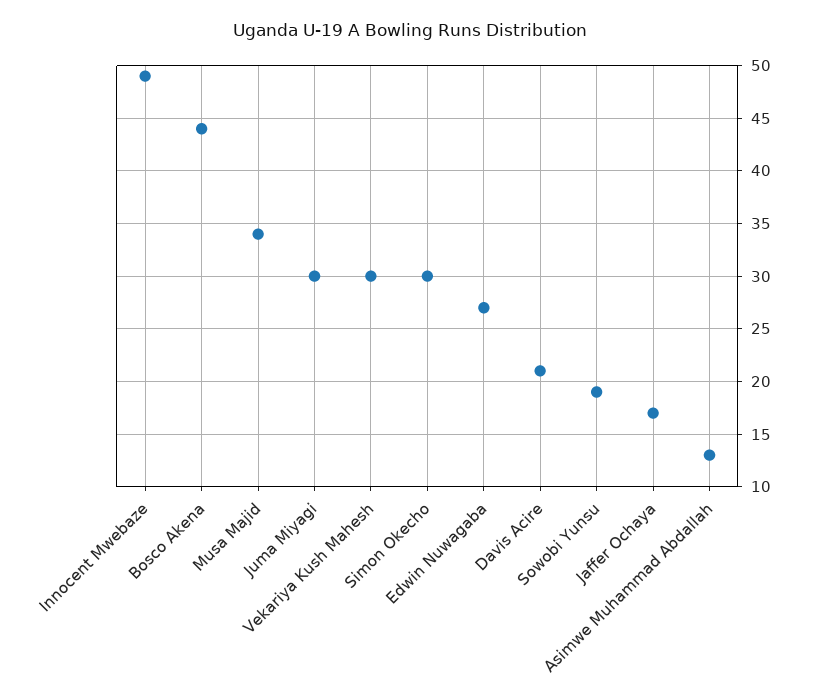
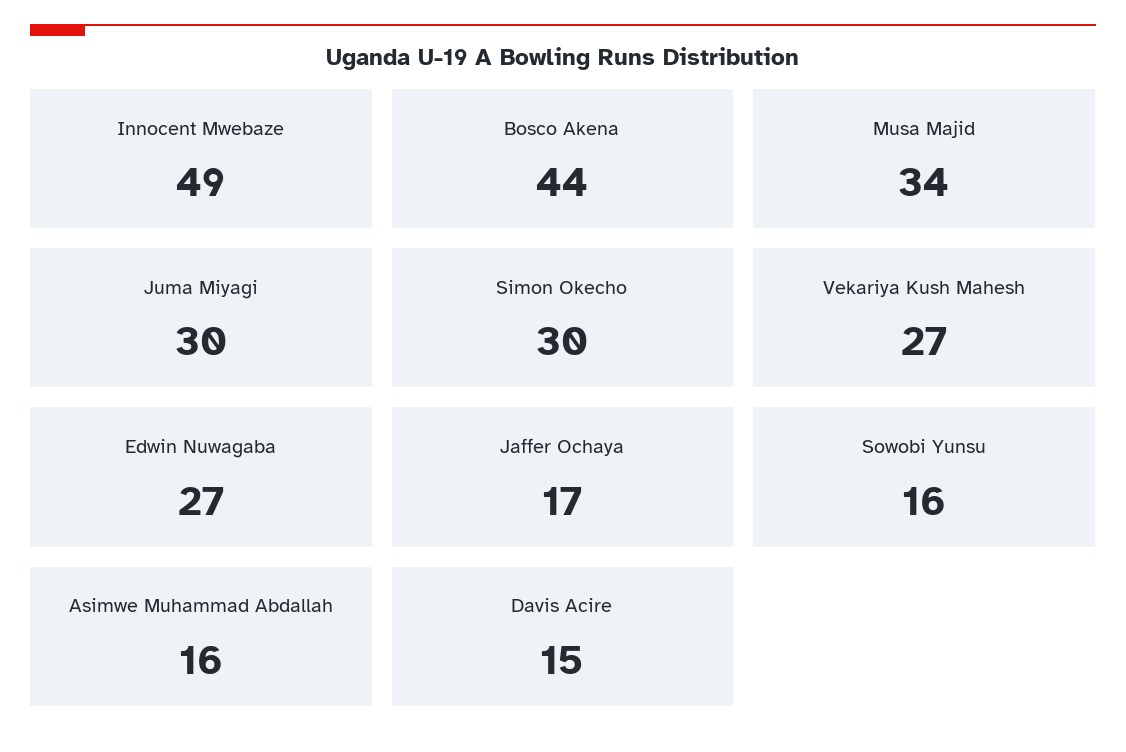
  {
    "Innocent Mwebaze": 49,
    "Bosco Akena": 44,
    "Musa Majid": 34,
    "Juma Miyagi": 30,
-   "Vekariya Kush Mahesh": 30,
+   "Vekariya Kush Mahesh": 27,
    "Simon Okecho": 30,
    "Edwin Nuwagaba": 27,
-   "Davis Acire": 21,
+   "Davis Acire": 15,
-   "Sowobi Yunsu": 19,
+   "Sowobi Yunsu": 16,
    "Jaffer Ochaya": 17,
-   "Asimwe Muhammad Abdallah": 13
+   "Asimwe Muhammad Abdallah": 16
  }

